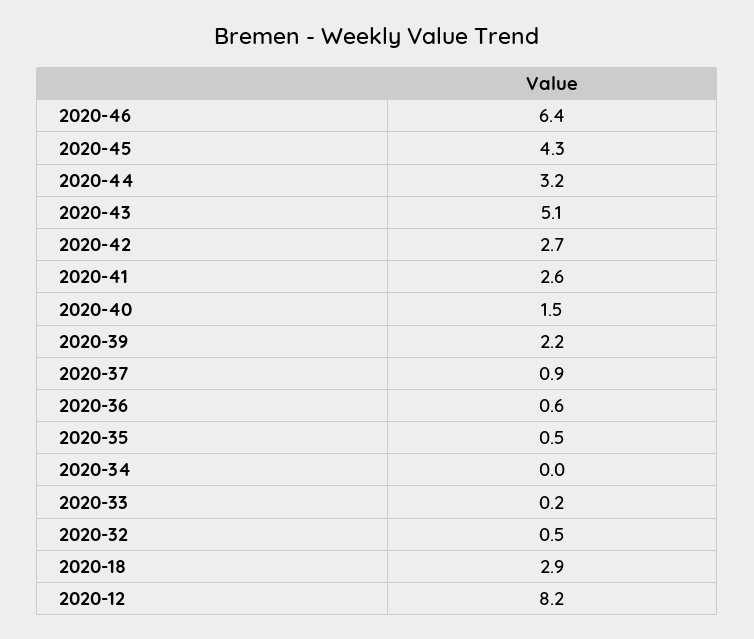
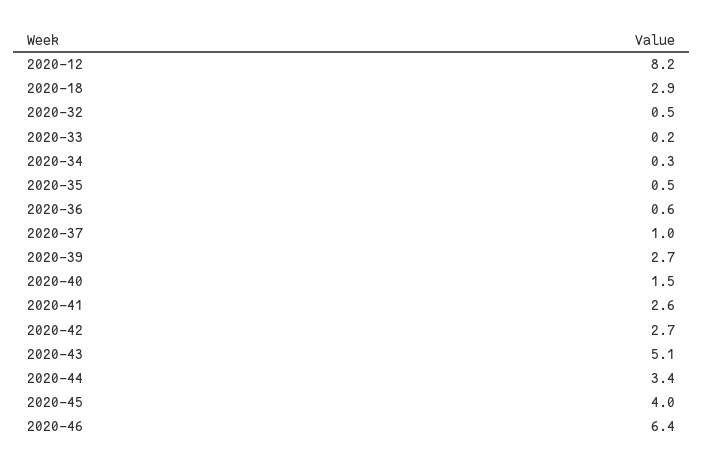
  {
    "2020-46": 6.4,
-   "2020-45": 4.3,
+   "2020-45": 4,
-   "2020-44": 3.2,
+   "2020-44": 3.4,
    "2020-43": 5.1,
    "2020-42": 2.7,
    "2020-41": 2.6,
    "2020-40": 1.5,
-   "2020-39": 2.2,
+   "2020-39": 2.7,
-   "2020-37": 0.9,
+   "2020-37": 1,
    "2020-36": 0.6,
    "2020-35": 0.5,
-   "2020-34": 0,
+   "2020-34": 0.3,
    "2020-33": 0.2,
    "2020-32": 0.5,
    "2020-18": 2.9,
    "2020-12": 8.2
  }

